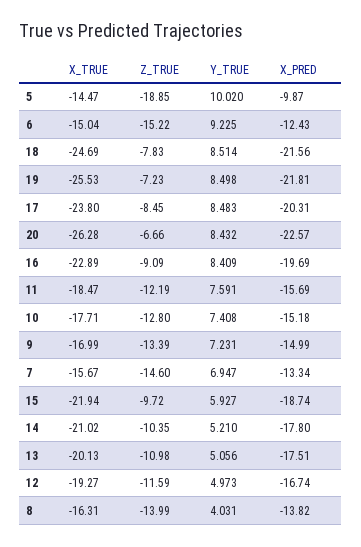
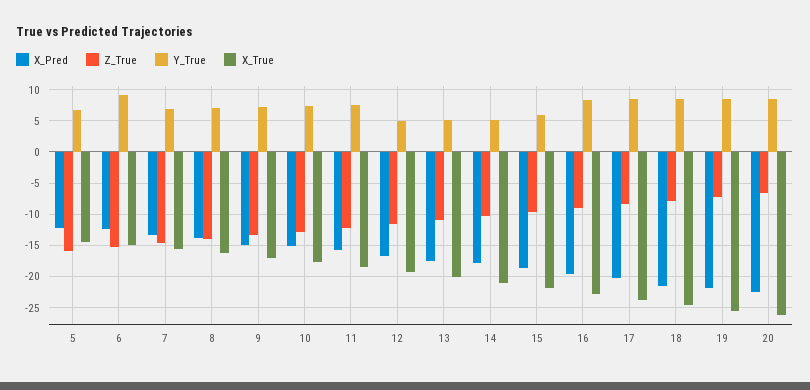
  {
    "X_TRUE": {
      "5": -14.47,
      "6": -15.04,
      "18": -24.69,
      "19": -25.53,
      "17": -23.8,
      "20": -26.28,
      "16": -22.89,
      "11": -18.47,
      "10": -17.71,
      "9": -16.99,
      "7": -15.67,
      "15": -21.94,
      "14": -21.02,
      "13": -20.13,
      "12": -19.27,
      "8": -16.31
    },
    "Z_TRUE": {
-     "5": -18.85,
+     "5": -16,
      "6": -15.22,
      "18": -7.83,
      "19": -7.23,
      "17": -8.45,
      "20": -6.66,
      "16": -9.09,
      "11": -12.19,
      "10": -12.8,
      "9": -13.39,
      "7": -14.6,
      "15": -9.72,
      "14": -10.35,
      "13": -10.98,
      "12": -11.59,
      "8": -13.99
    },
    "Y_TRUE": {
-     "5": 10.02,
+     "5": 7,
      "6": 9.225,
      "18": 8.514,
      "19": 8.498,
      "17": 8.483,
      "20": 8.432,
      "16": 8.409,
      "11": 7.591,
      "10": 7.408,
      "9": 7.231,
      "7": 6.947,
      "15": 5.927,
      "14": 5.21,
      "13": 5.056,
      "12": 4.973,
-     "8": 4.031
+     "8": 7
    },
    "X_PRED": {
-     "5": -9.87,
+     "5": -12,
      "6": -12.43,
      "18": -21.56,
      "19": -21.81,
      "17": -20.31,
      "20": -22.57,
      "16": -19.69,
      "11": -15.69,
      "10": -15.18,
      "9": -14.99,
      "7": -13.34,
      "15": -18.74,
      "14": -17.8,
      "13": -17.51,
      "12": -16.74,
      "8": -13.82
    }
  }

